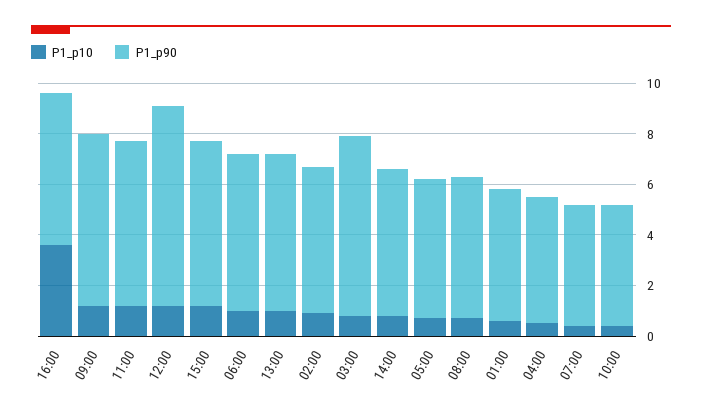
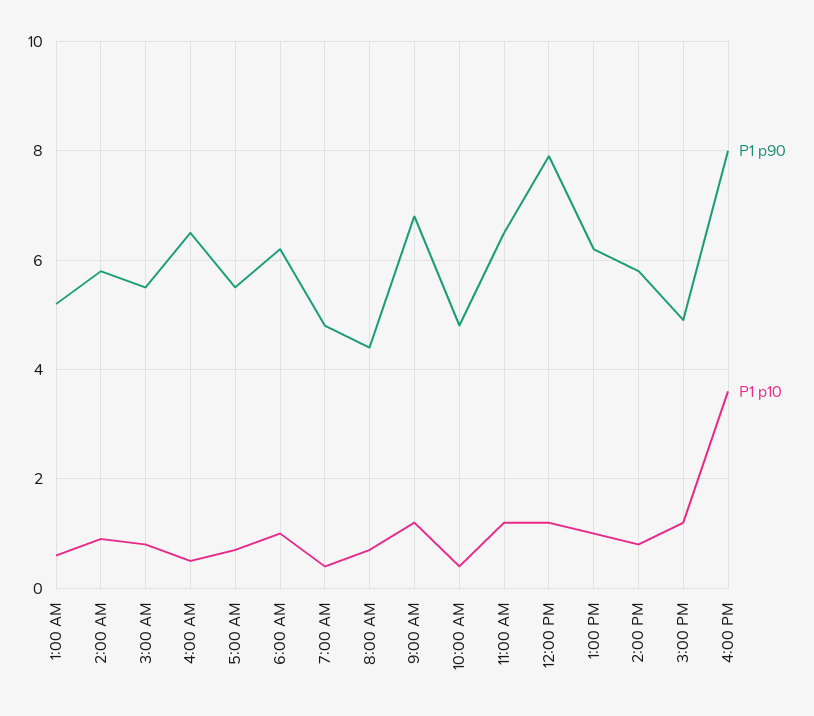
  {
    "P1_p10": {
      "16:00": 3.5,
      "09:00": 1,
      "11:00": 1,
      "12:00": 1,
      "15:00": 1,
      "06:00": 1,
      "13:00": 1,
      "02:00": 1,
      "03:00": 1,
      "14:00": 1,
      "05:00": 0.5,
      "08:00": 0.5,
      "01:00": 0.5,
      "04:00": 0.5,
      "07:00": 0.5,
      "10:00": 0.5
    },
    "P1_p90": {
-     "16:00": 6,
+     "16:00": 8,
      "09:00": 7,
      "11:00": 6.5,
      "12:00": 8,
-     "15:00": 6.5,
+     "15:00": 5,
      "06:00": 6,
      "13:00": 6,
      "02:00": 6,
-     "03:00": 7,
+     "03:00": 5.5,
      "14:00": 6,
      "05:00": 5.5,
-     "08:00": 5.5,
+     "08:00": 4.5,
      "01:00": 5,
-     "04:00": 5,
+     "04:00": 6.5,
      "07:00": 5,
      "10:00": 5
    }
  }

